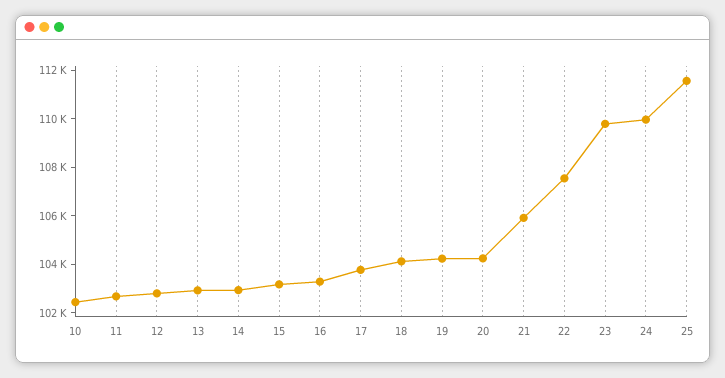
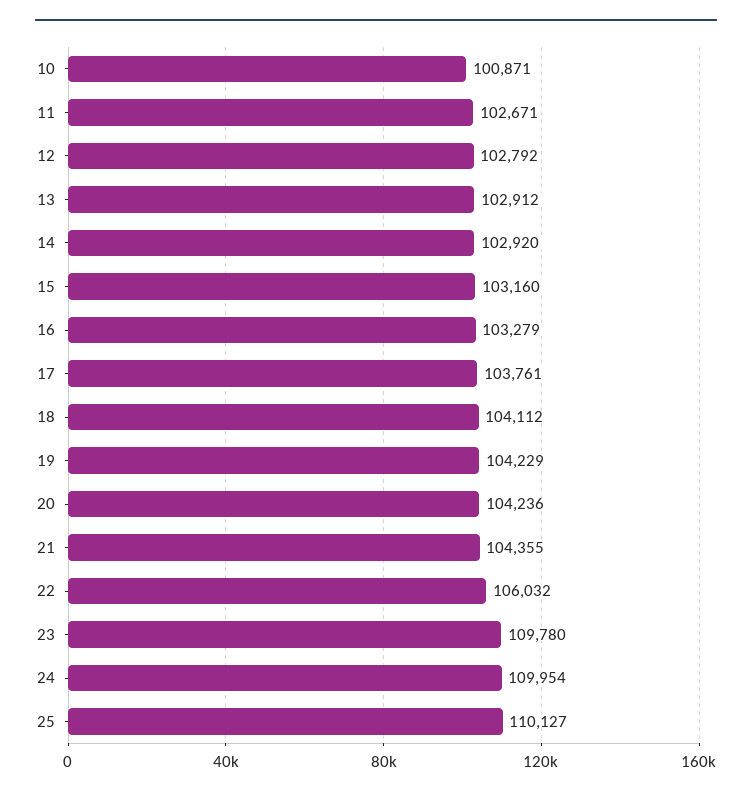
  {
-   "10": 102500,
+   "10": 100871,
    "11": 102671,
    "12": 102792,
    "13": 102912,
    "14": 102920,
    "15": 103160,
    "16": 103279,
    "17": 103761,
    "18": 104112,
    "19": 104229,
    "20": 104236,
-   "21": 106000,
+   "21": 104355,
-   "22": 107500,
+   "22": 106032,
    "23": 109780,
    "24": 109954,
-   "25": 111500
+   "25": 110127
  }

